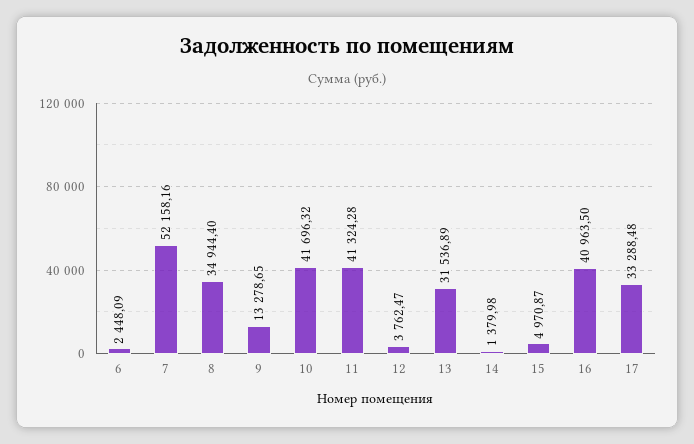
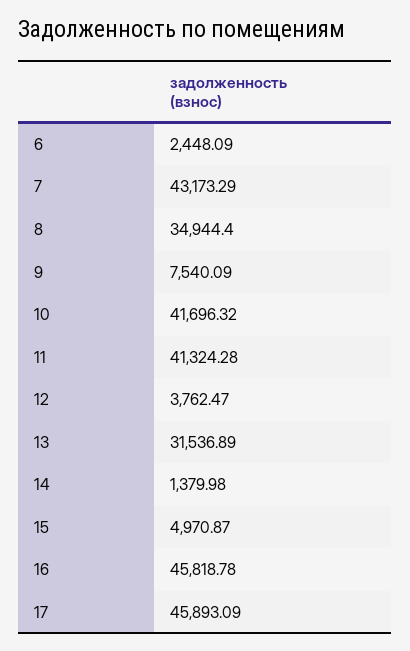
  {
    "6": 2448.09,
-   "7": 52158.16,
+   "7": 43173.29,
    "8": 34944.4,
-   "9": 13278.65,
+   "9": 7540.09,
    "10": 41696.32,
    "11": 41324.28,
    "12": 3762.47,
    "13": 31536.89,
    "14": 1379.98,
    "15": 4970.87,
-   "16": 40963.5,
+   "16": 45818.78,
-   "17": 33288.48
+   "17": 45893.09
  }

